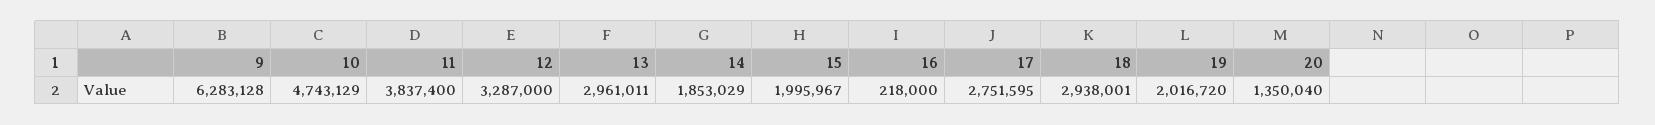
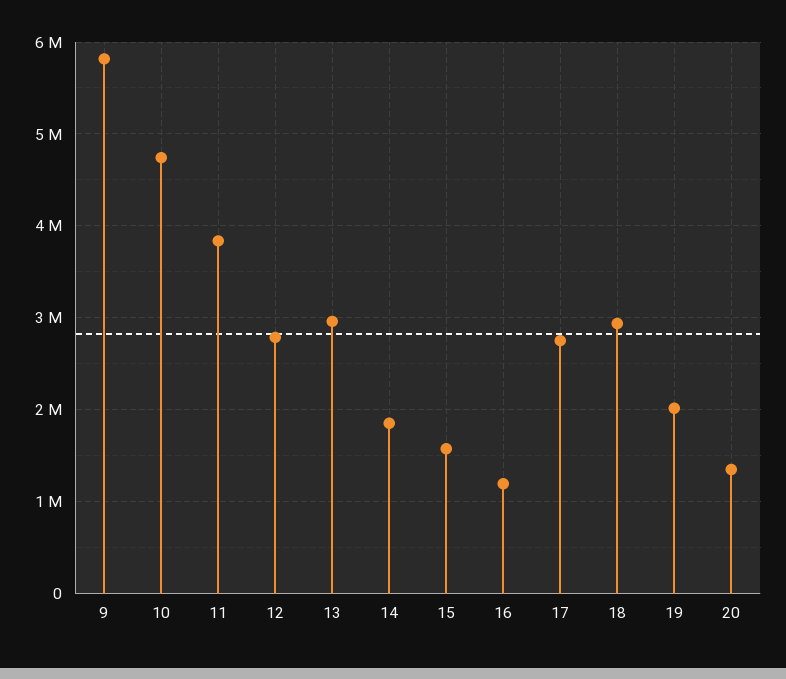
  {
-   "9": 6283128,
+   "9": 5800000,
    "10": 4743129,
    "11": 3837400,
-   "12": 3287000,
+   "12": 2800000,
    "13": 2961011,
    "14": 1853029,
-   "15": 1995967,
+   "15": 1600000,
-   "16": 218000,
+   "16": 1200000,
    "17": 2751595,
    "18": 2938001,
    "19": 2016720,
    "20": 1350040
  }

